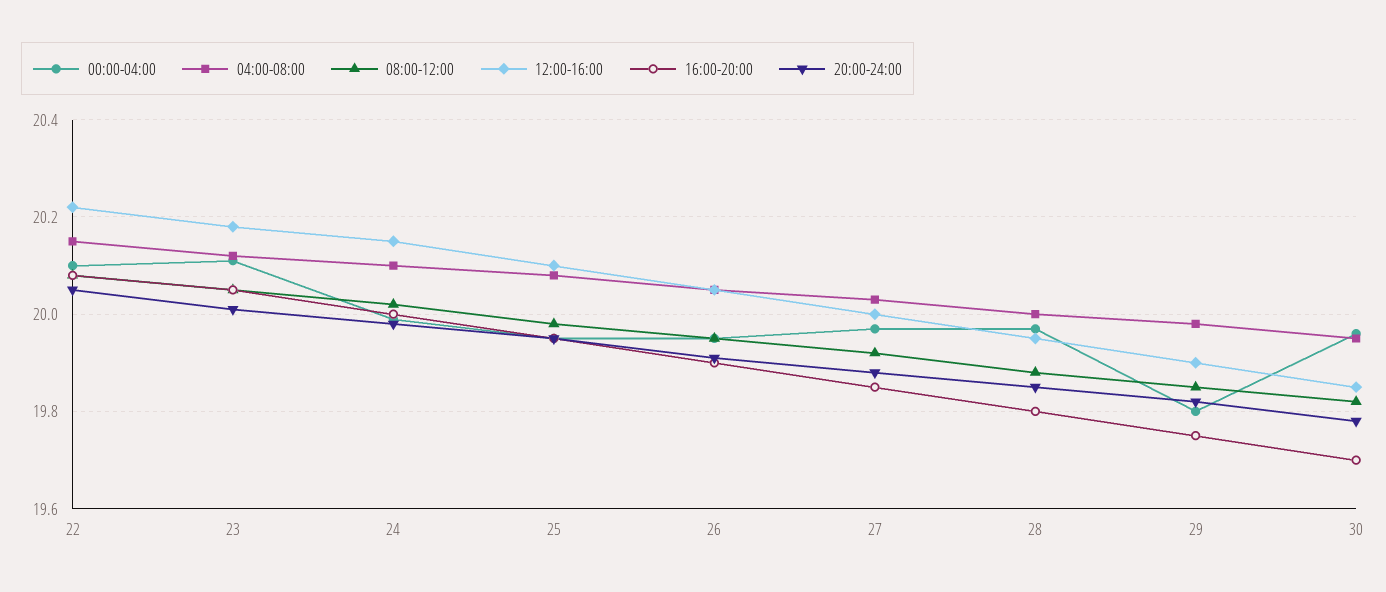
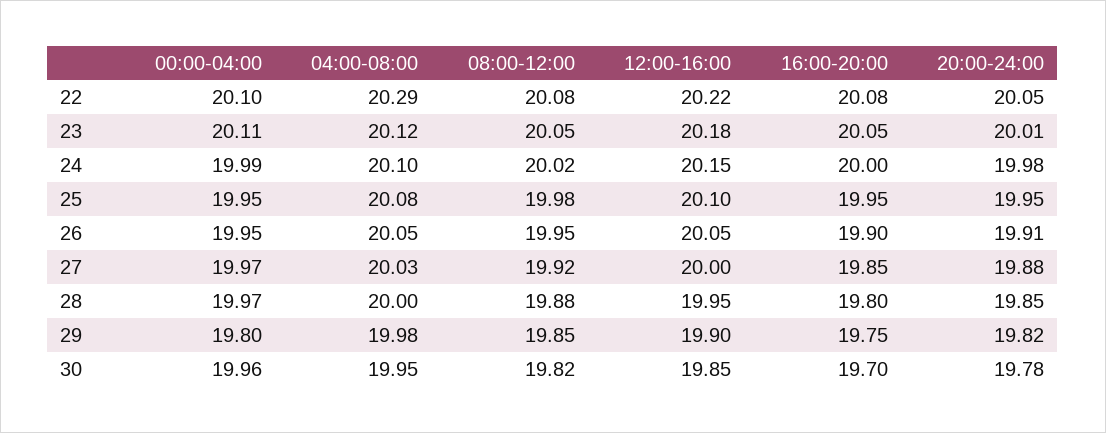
  {
    "00:00-04:00": {
      "22": 20.1,
      "23": 20.11,
      "24": 19.99,
      "25": 19.95,
      "26": 19.95,
      "27": 19.97,
      "28": 19.97,
      "29": 19.8,
      "30": 19.96
    },
    "04:00-08:00": {
-     "22": 20.15,
+     "22": 20.29,
      "23": 20.12,
      "24": 20.1,
      "25": 20.08,
      "26": 20.05,
      "27": 20.03,
      "28": 20,
      "29": 19.98,
      "30": 19.95
    },
    "08:00-12:00": {
      "22": 20.08,
      "23": 20.05,
      "24": 20.02,
      "25": 19.98,
      "26": 19.95,
      "27": 19.92,
      "28": 19.88,
      "29": 19.85,
      "30": 19.82
    },
    "12:00-16:00": {
      "22": 20.22,
      "23": 20.18,
      "24": 20.15,
      "25": 20.1,
      "26": 20.05,
      "27": 20,
      "28": 19.95,
      "29": 19.9,
      "30": 19.85
    },
    "16:00-20:00": {
      "22": 20.08,
      "23": 20.05,
      "24": 20,
      "25": 19.95,
      "26": 19.9,
      "27": 19.85,
      "28": 19.8,
      "29": 19.75,
      "30": 19.7
    },
    "20:00-24:00": {
      "22": 20.05,
      "23": 20.01,
      "24": 19.98,
      "25": 19.95,
      "26": 19.91,
      "27": 19.88,
      "28": 19.85,
      "29": 19.82,
      "30": 19.78
    }
  }

